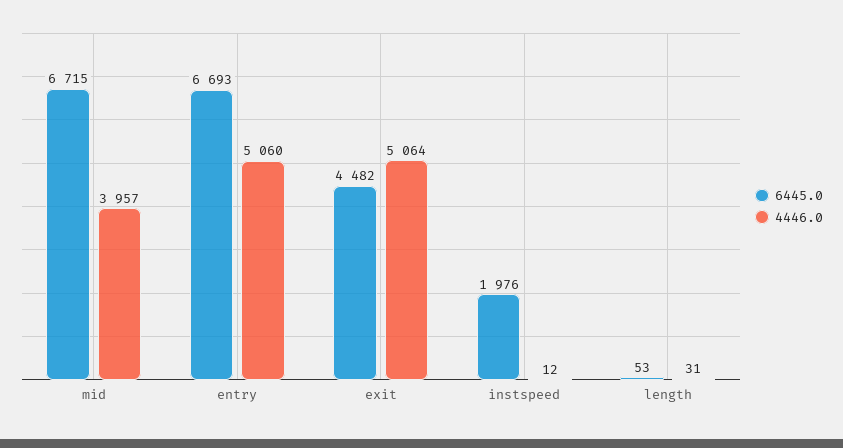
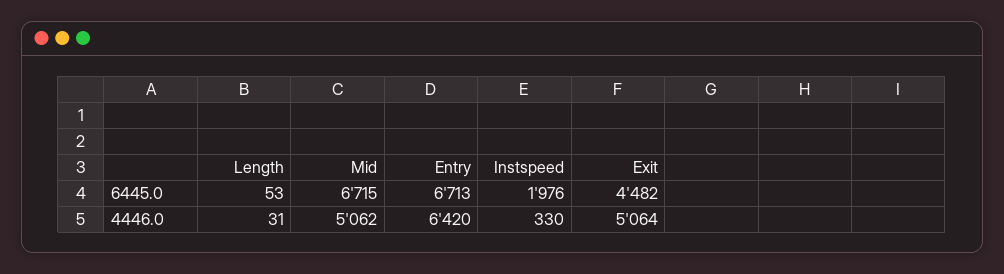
  {
    "6445.0": {
      "mid": 6715,
-     "entry": 6693,
+     "entry": 6713,
      "exit": 4482,
      "instspeed": 1976,
      "length": 53
    },
    "4446.0": {
-     "mid": 3957,
+     "mid": 5062,
-     "entry": 5060,
+     "entry": 6420,
      "exit": 5064,
-     "instspeed": 12,
+     "instspeed": 330,
      "length": 31
    }
  }

